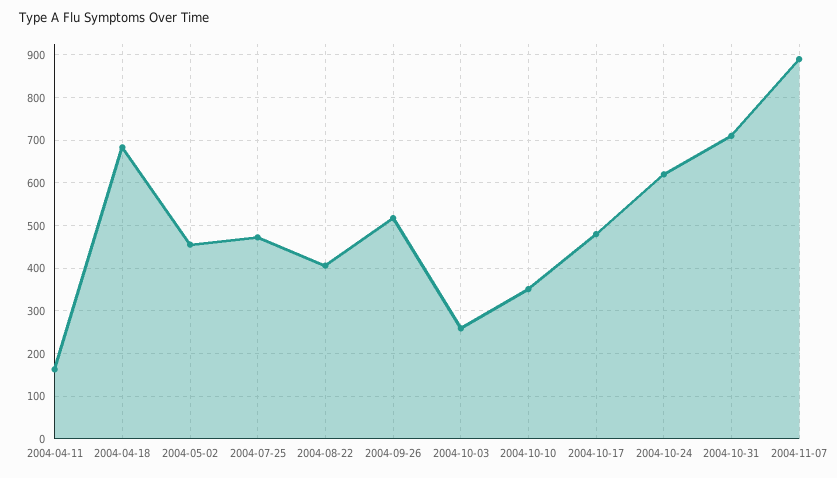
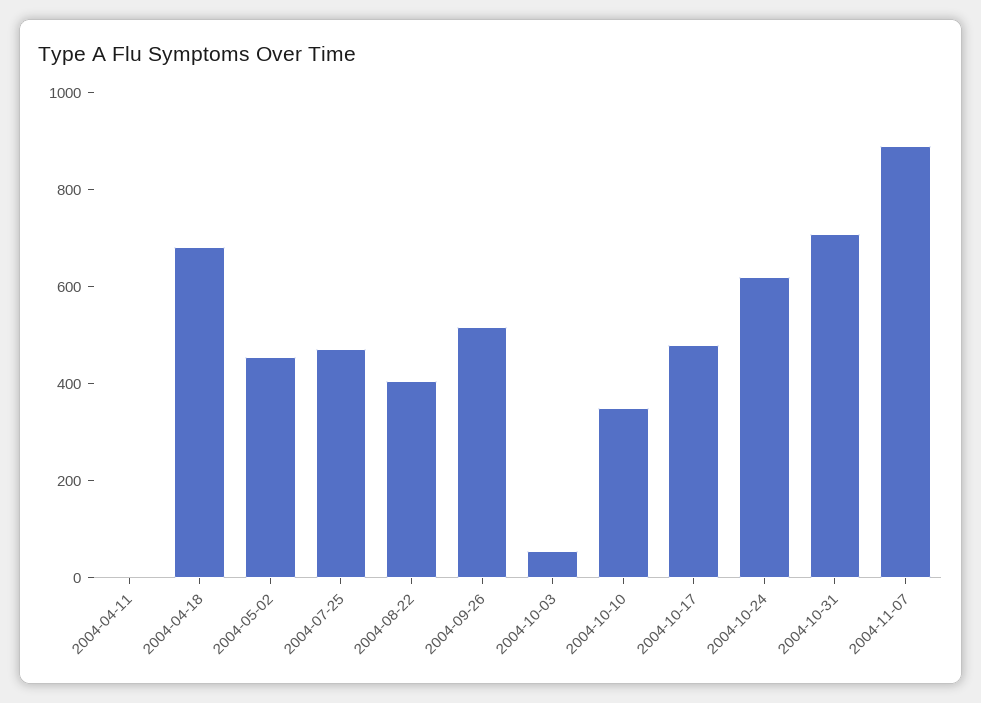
  {
-   "2004-04-11": 160,
+   "2004-04-11": 0,
    "2004-04-18": 680,
    "2004-05-02": 460,
    "2004-07-25": 480,
    "2004-08-22": 400,
    "2004-09-26": 520,
-   "2004-10-03": 260,
+   "2004-10-03": 50,
    "2004-10-10": 360,
    "2004-10-17": 480,
    "2004-10-24": 620,
    "2004-10-31": 720,
    "2004-11-07": 900
  }

